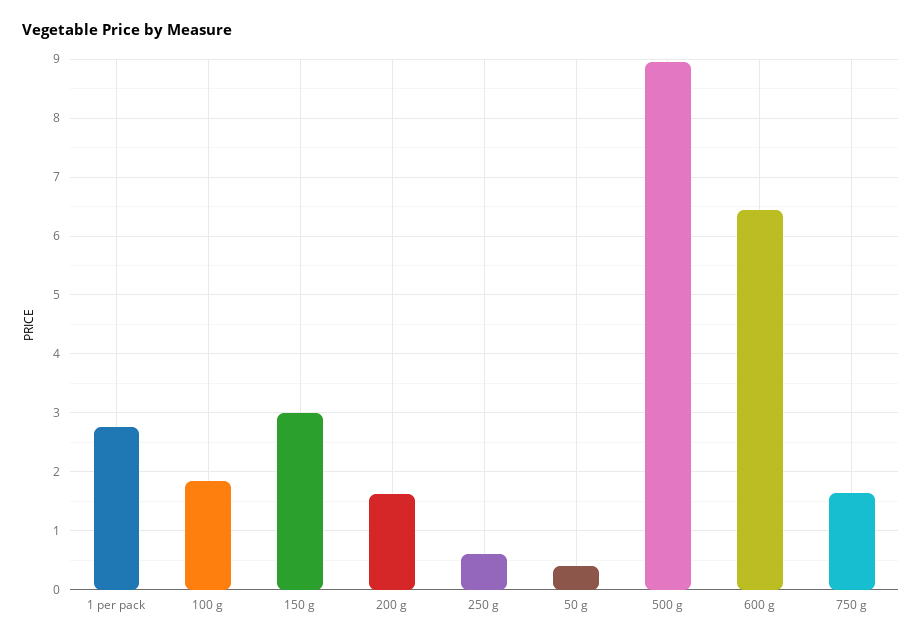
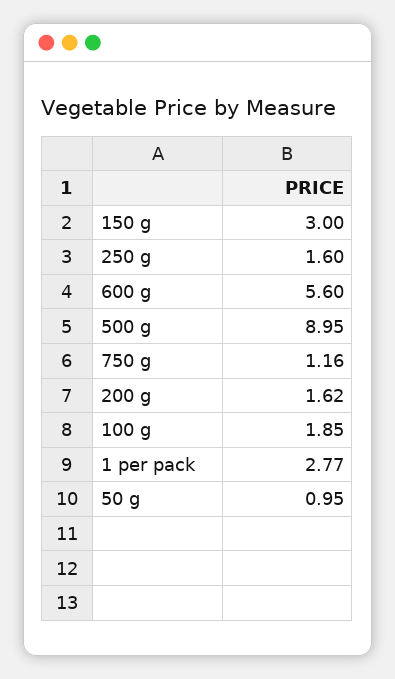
  {
    "1 per pack": 2.77,
    "100 g": 1.85,
    "150 g": 3,
    "200 g": 1.62,
-   "250 g": 0.6,
+   "250 g": 1.6,
-   "50 g": 0.4,
+   "50 g": 0.95,
    "500 g": 8.95,
-   "600 g": 6.4,
+   "600 g": 5.6,
-   "750 g": 1.6
+   "750 g": 1.16
  }

